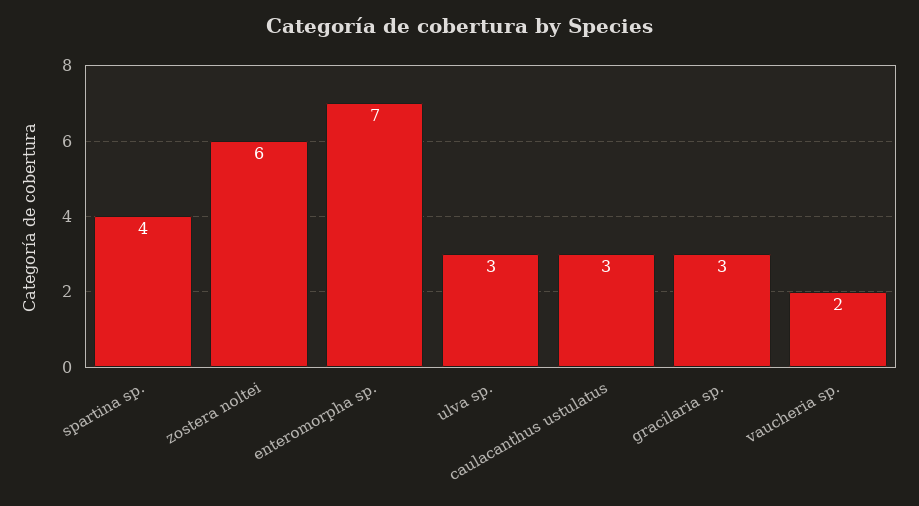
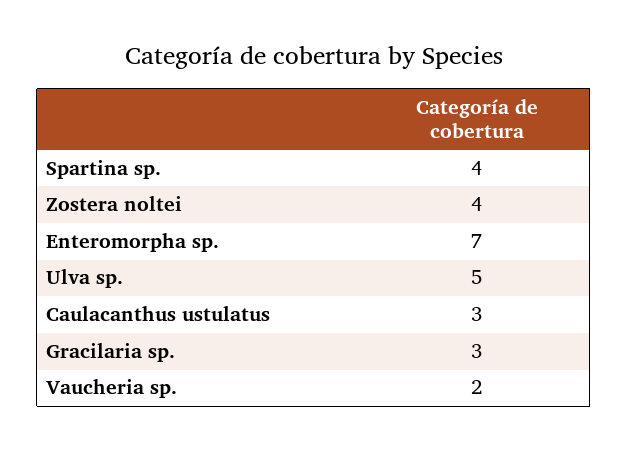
  {
    "spartina sp.": 4,
-   "zostera noltei": 6,
+   "zostera noltei": 4,
    "enteromorpha sp.": 7,
-   "ulva sp.": 3,
+   "ulva sp.": 5,
    "caulacanthus ustulatus": 3,
    "gracilaria sp.": 3,
    "vaucheria sp.": 2
  }

